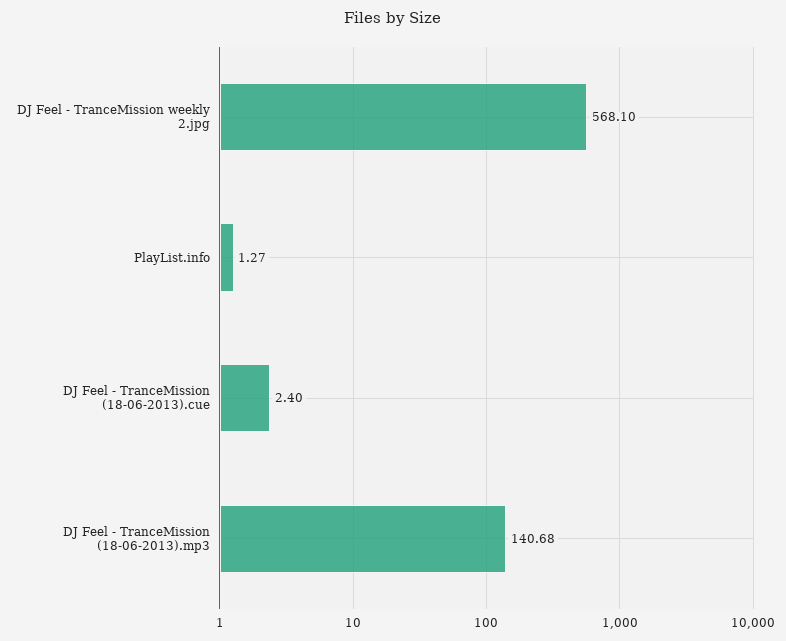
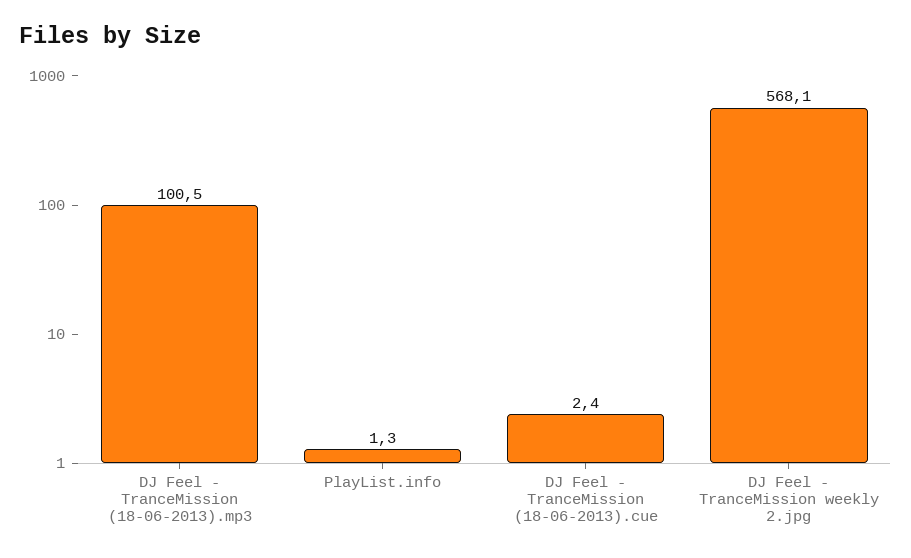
  {
    "DJ Feel - TranceMission weekly 2.jpg": 568.1,
    "PlayList.info": 1.27,
    "DJ Feel - TranceMission (18-06-2013).cue": 2.4,
-   "DJ Feel - TranceMission (18-06-2013).mp3": 140.68
+   "DJ Feel - TranceMission (18-06-2013).mp3": 100.5
  }

